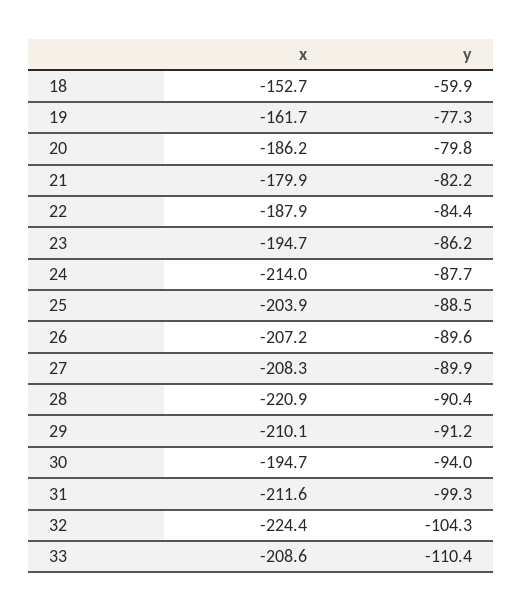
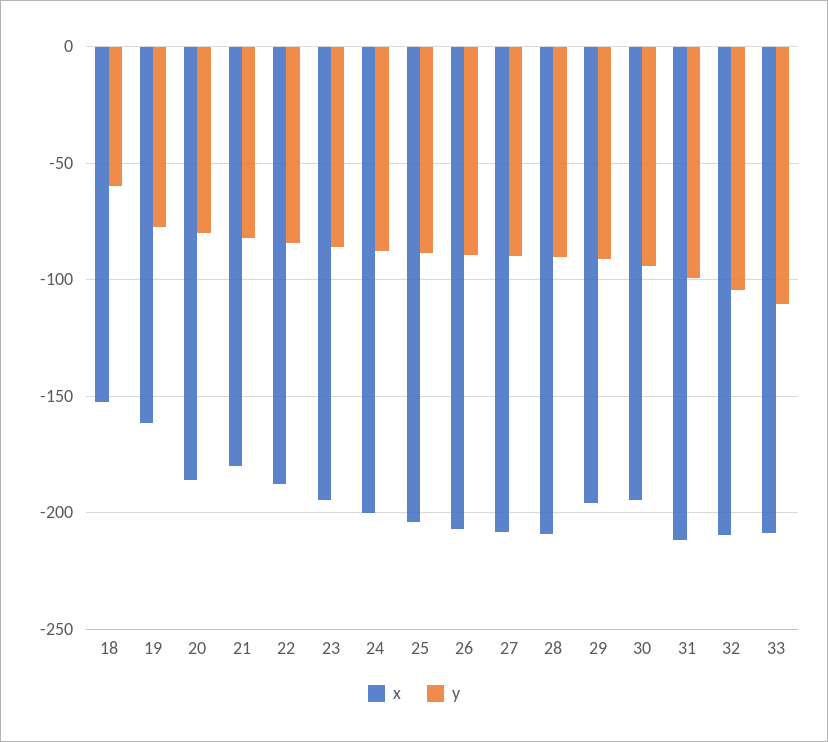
  {
    "x": {
      "18": -152.7,
      "19": -161.7,
      "20": -186.2,
      "21": -179.9,
      "22": -187.9,
      "23": -194.7,
-     "24": -214,
+     "24": -200,
      "25": -203.9,
      "26": -207.2,
      "27": -208.3,
-     "28": -220.9,
+     "28": -210,
-     "29": -210.1,
+     "29": -195,
      "30": -194.7,
      "31": -211.6,
-     "32": -224.4,
+     "32": -210,
      "33": -208.6
    },
    "y": {
      "18": -59.9,
      "19": -77.3,
      "20": -79.8,
      "21": -82.2,
      "22": -84.4,
      "23": -86.2,
      "24": -87.7,
      "25": -88.5,
      "26": -89.6,
      "27": -89.9,
      "28": -90.4,
      "29": -91.2,
      "30": -94,
      "31": -99.3,
      "32": -104.3,
      "33": -110.4
    }
  }

